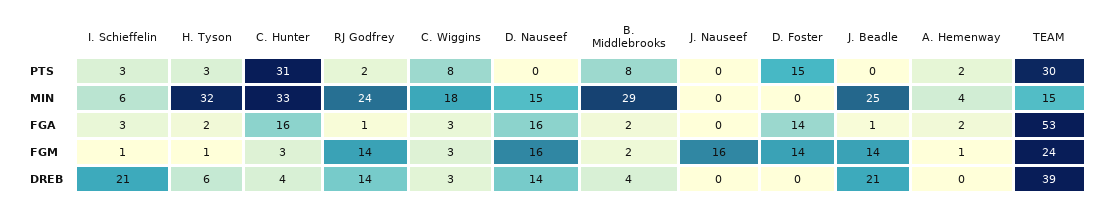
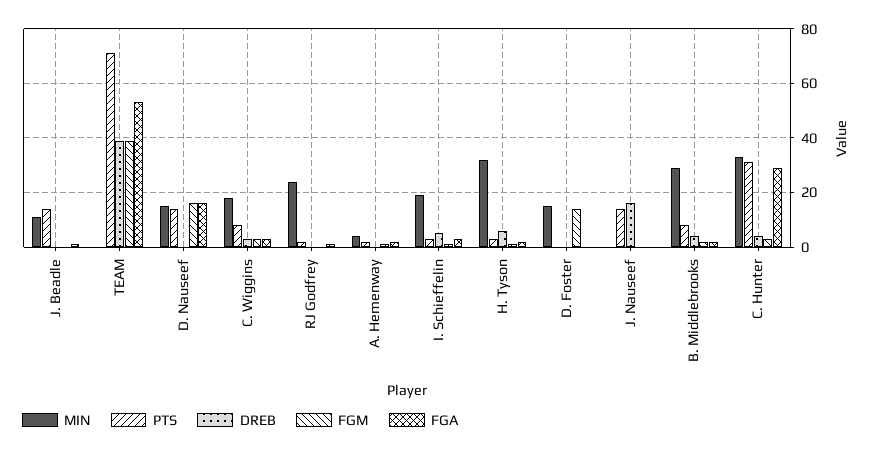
  {
    "PTS": {
      "I. Schieffelin": 3,
      "H. Tyson": 3,
      "C. Hunter": 31,
      "RJ Godfrey": 2,
      "C. Wiggins": 8,
-     "D. Nauseef": 0,
+     "D. Nauseef": 15,
      "B. Middlebrooks": 8,
-     "J. Nauseef": 0,
+     "J. Nauseef": 15,
-     "D. Foster": 15,
+     "D. Foster": 0,
-     "J. Beadle": 0,
+     "J. Beadle": 15,
      "A. Hemenway": 2,
-     "TEAM": 30
+     "TEAM": 70
    },
    "MIN": {
-     "I. Schieffelin": 6,
+     "I. Schieffelin": 20,
      "H. Tyson": 32,
      "C. Hunter": 33,
      "RJ Godfrey": 24,
      "C. Wiggins": 18,
      "D. Nauseef": 15,
      "B. Middlebrooks": 29,
      "J. Nauseef": 0,
-     "D. Foster": 0,
+     "D. Foster": 15,
-     "J. Beadle": 25,
+     "J. Beadle": 10,
      "A. Hemenway": 4,
-     "TEAM": 15
+     "TEAM": 0
    },
    "FGA": {
      "I. Schieffelin": 3,
      "H. Tyson": 2,
-     "C. Hunter": 16,
+     "C. Hunter": 30,
      "RJ Godfrey": 1,
      "C. Wiggins": 3,
      "D. Nauseef": 16,
      "B. Middlebrooks": 2,
      "J. Nauseef": 0,
-     "D. Foster": 14,
+     "D. Foster": 0,
      "J. Beadle": 1,
      "A. Hemenway": 2,
      "TEAM": 53
    },
    "FGM": {
      "I. Schieffelin": 1,
      "H. Tyson": 1,
      "C. Hunter": 3,
-     "RJ Godfrey": 14,
+     "RJ Godfrey": 0,
      "C. Wiggins": 3,
      "D. Nauseef": 16,
      "B. Middlebrooks": 2,
-     "J. Nauseef": 16,
+     "J. Nauseef": 0,
      "D. Foster": 14,
-     "J. Beadle": 14,
+     "J. Beadle": 0,
      "A. Hemenway": 1,
-     "TEAM": 24
+     "TEAM": 40
    },
    "DREB": {
-     "I. Schieffelin": 21,
+     "I. Schieffelin": 5,
      "H. Tyson": 6,
      "C. Hunter": 4,
-     "RJ Godfrey": 14,
+     "RJ Godfrey": 0,
      "C. Wiggins": 3,
-     "D. Nauseef": 14,
+     "D. Nauseef": 0,
      "B. Middlebrooks": 4,
-     "J. Nauseef": 0,
+     "J. Nauseef": 15,
      "D. Foster": 0,
-     "J. Beadle": 21,
+     "J. Beadle": 0,
      "A. Hemenway": 0,
      "TEAM": 39
    }
  }

